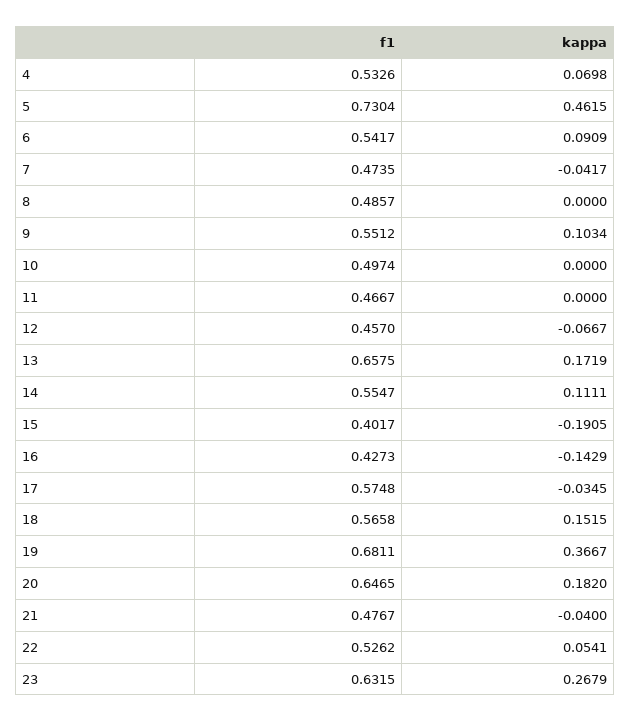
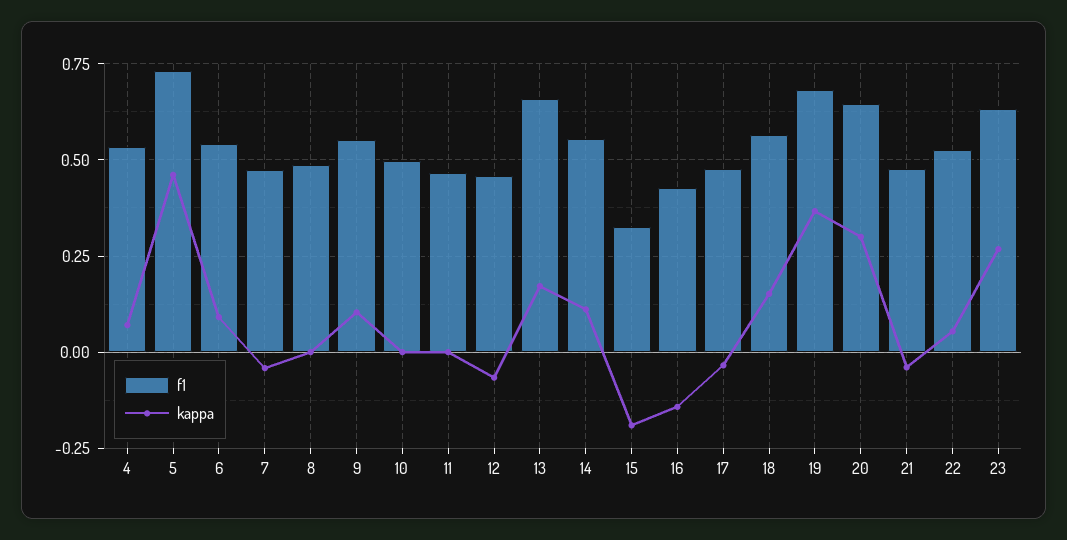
  {
    "f1": {
      "4": 0.5326,
      "5": 0.7304,
      "6": 0.5417,
      "7": 0.4735,
      "8": 0.4857,
      "9": 0.5512,
      "10": 0.4974,
      "11": 0.4667,
      "12": 0.457,
      "13": 0.6575,
      "14": 0.5547,
-     "15": 0.4017,
+     "15": 0.325,
      "16": 0.4273,
-     "17": 0.5748,
+     "17": 0.475,
      "18": 0.5658,
      "19": 0.6811,
      "20": 0.6465,
      "21": 0.4767,
      "22": 0.5262,
      "23": 0.6315
    },
    "kappa": {
      "4": 0.0698,
      "5": 0.4615,
      "6": 0.0909,
      "7": -0.0417,
      "8": 0,
      "9": 0.1034,
      "10": 0,
      "11": 0,
      "12": -0.0667,
      "13": 0.1719,
      "14": 0.1111,
      "15": -0.1905,
      "16": -0.1429,
      "17": -0.0345,
      "18": 0.1515,
      "19": 0.3667,
-     "20": 0.182,
+     "20": 0.3,
      "21": -0.04,
      "22": 0.0541,
      "23": 0.2679
    }
  }

